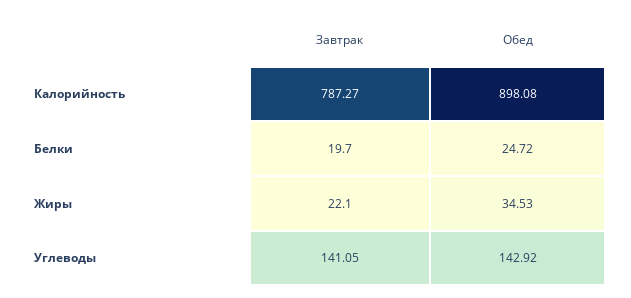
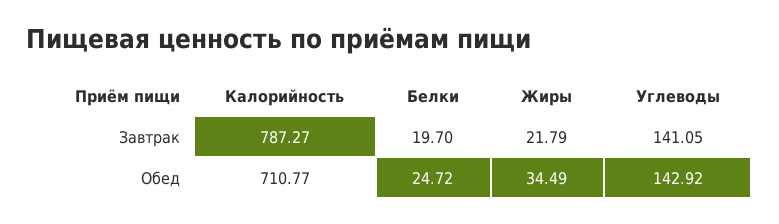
  {
    "Завтрак": {
      "Калорийность": 787.27,
      "Белки": 19.7,
-     "Жиры": 22.1,
+     "Жиры": 21.79,
      "Углеводы": 141.05
    },
    "Обед": {
-     "Калорийность": 898.08,
+     "Калорийность": 710.77,
      "Белки": 24.72,
-     "Жиры": 34.53,
+     "Жиры": 34.49,
      "Углеводы": 142.92
    }
  }

